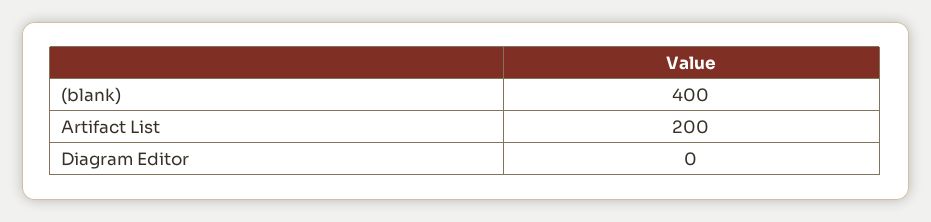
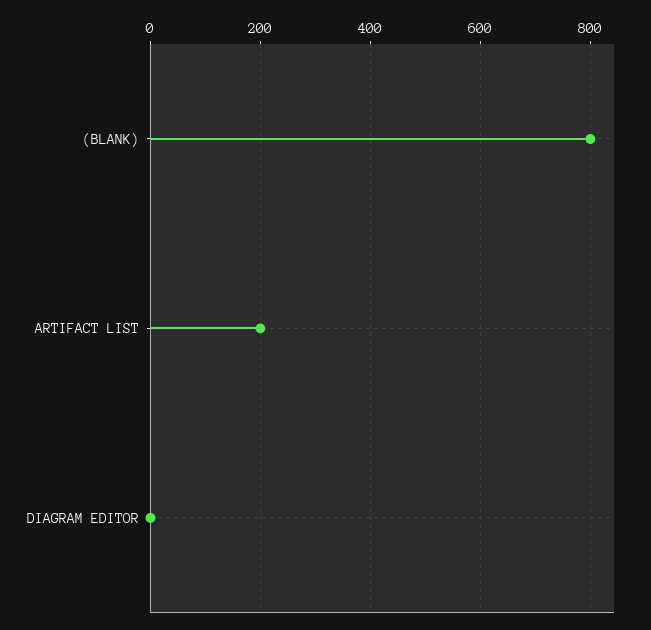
  {
-   "(blank)": 400,
+   "(blank)": 800,
    "Artifact List": 200,
    "Diagram Editor": 0
  }

